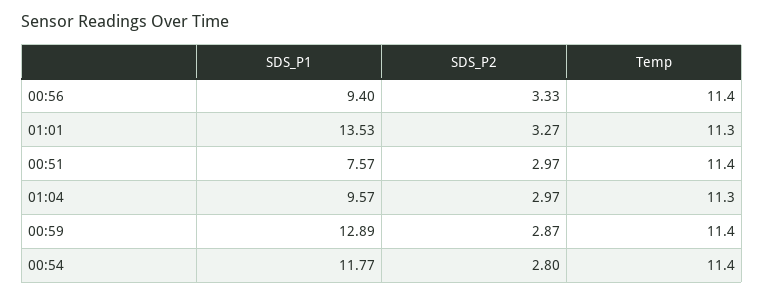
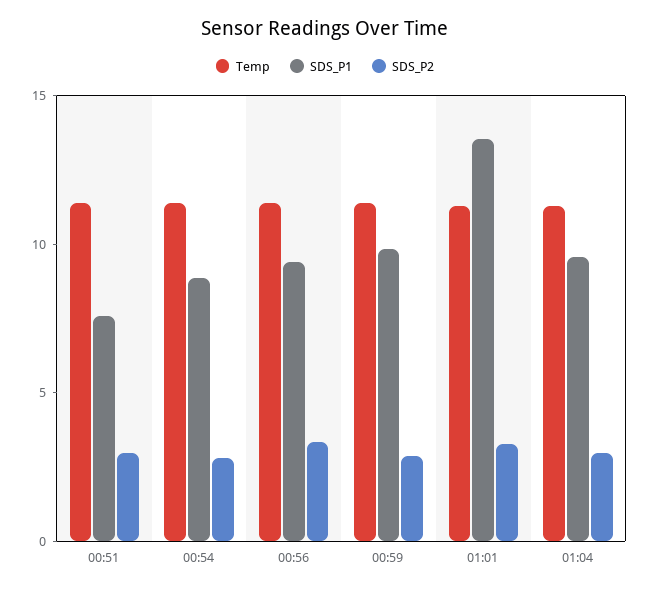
  {
    "SDS_P1": {
      "00:56": 9.4,
      "01:01": 13.53,
      "00:51": 7.57,
      "01:04": 9.57,
-     "00:59": 12.89,
+     "00:59": 10,
-     "00:54": 11.77
+     "00:54": 9
    },
    "SDS_P2": {
      "00:56": 3.33,
      "01:01": 3.27,
      "00:51": 2.97,
      "01:04": 2.97,
      "00:59": 2.87,
      "00:54": 2.8
    },
    "Temp": {
      "00:56": 11.4,
      "01:01": 11.3,
      "00:51": 11.4,
      "01:04": 11.3,
      "00:59": 11.4,
      "00:54": 11.4
    }
  }

